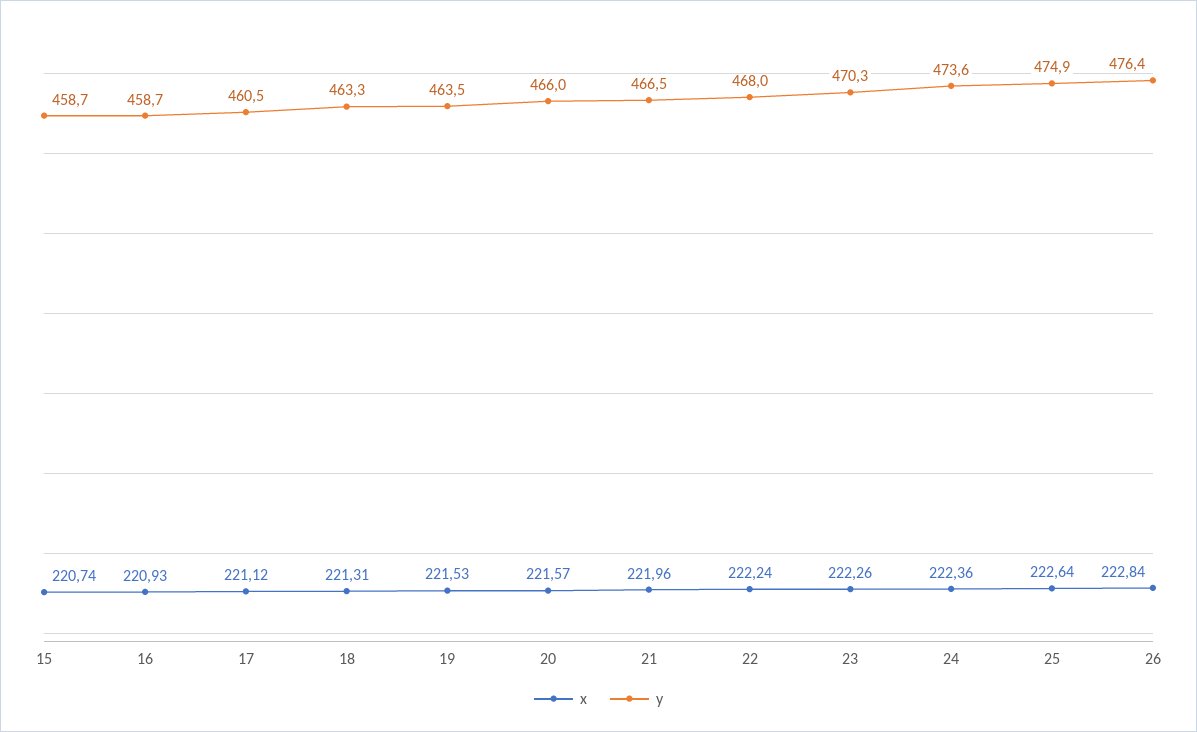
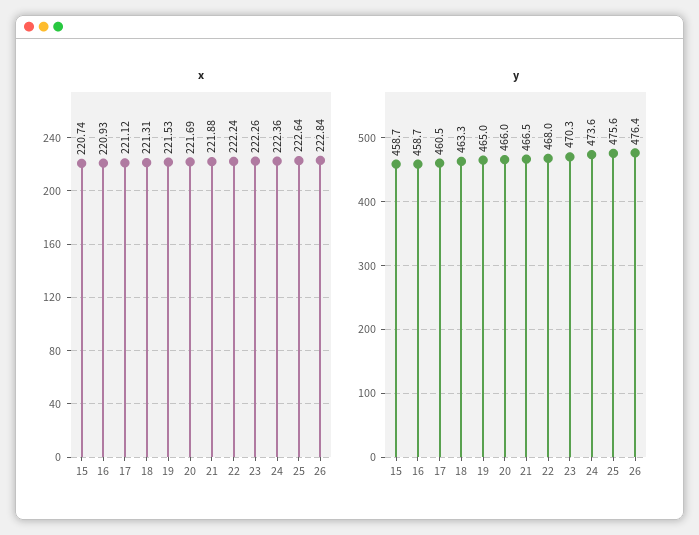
  {
    "x": {
      "15": 220.74,
      "16": 220.93,
      "17": 221.12,
      "18": 221.31,
      "19": 221.53,
-     "20": 221.57,
+     "20": 221.69,
-     "21": 221.96,
+     "21": 221.88,
      "22": 222.24,
      "23": 222.26,
      "24": 222.36,
      "25": 222.64,
      "26": 222.84
    },
    "y": {
      "15": 458.7,
      "16": 458.7,
      "17": 460.5,
      "18": 463.3,
-     "19": 463.5,
+     "19": 465,
      "20": 466,
      "21": 466.5,
      "22": 468,
      "23": 470.3,
      "24": 473.6,
-     "25": 474.9,
+     "25": 475.6,
      "26": 476.4
    }
  }

